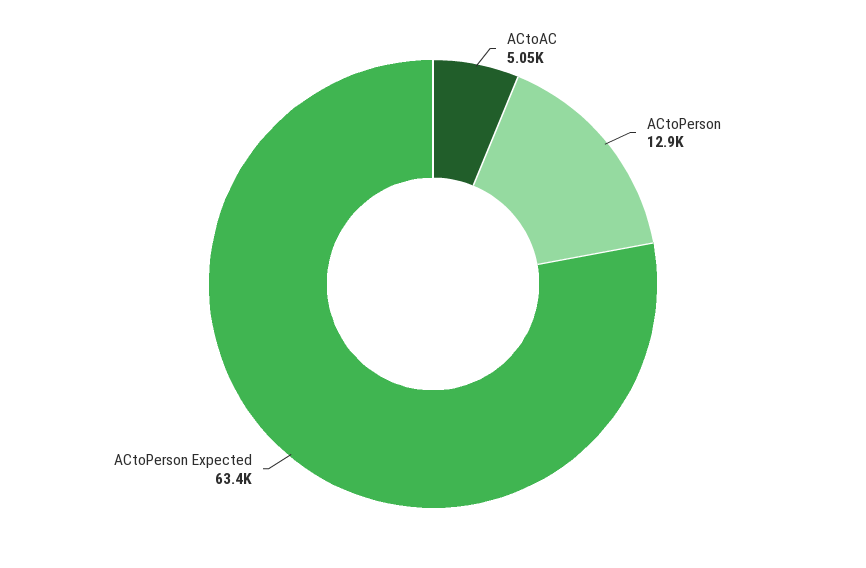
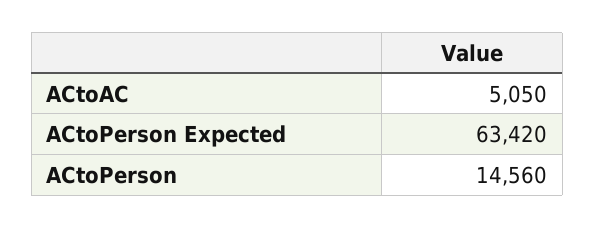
  {
    "ACtoAC": 5050,
-   "ACtoPerson": 12900,
+   "ACtoPerson": 14560,
    "ACtoPerson Expected": 63420
  }

